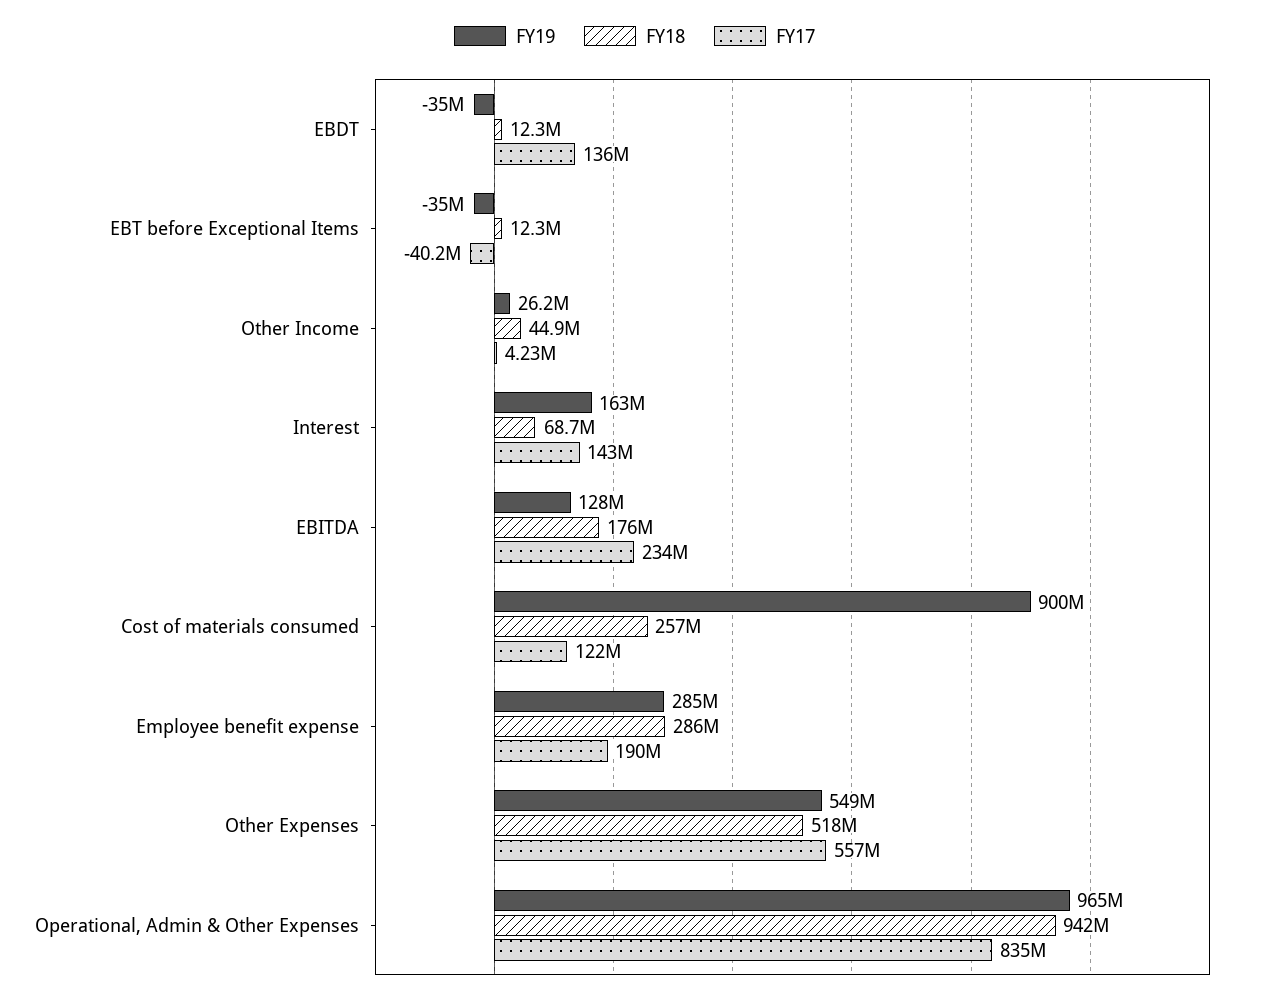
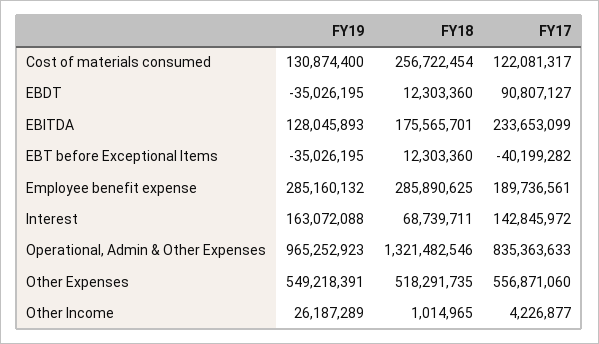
  {
    "FY19": {
      "EBDT": -35026195,
      "EBT before Exceptional Items": -35026195,
      "Other Income": 26187289,
      "Interest": 163072088,
      "EBITDA": 128045893,
-     "Cost of materials consumed": 900000000,
+     "Cost of materials consumed": 130874400,
      "Employee benefit expense": 285160132,
      "Other Expenses": 549218391,
      "Operational, Admin & Other Expenses": 965252923
    },
    "FY18": {
      "EBDT": 12303360,
      "EBT before Exceptional Items": 12303360,
-     "Other Income": 44900000,
+     "Other Income": 1014965,
      "Interest": 68739711,
      "EBITDA": 175565701,
      "Cost of materials consumed": 256722454,
      "Employee benefit expense": 285890625,
      "Other Expenses": 518291735,
-     "Operational, Admin & Other Expenses": 942000000
+     "Operational, Admin & Other Expenses": 1321482546
    },
    "FY17": {
-     "EBDT": 136000000,
+     "EBDT": 90807127,
      "EBT before Exceptional Items": -40199282,
      "Other Income": 4226877,
      "Interest": 142845972,
      "EBITDA": 233653099,
      "Cost of materials consumed": 122081317,
      "Employee benefit expense": 189736561,
      "Other Expenses": 556871060,
      "Operational, Admin & Other Expenses": 835363633
    }
  }

